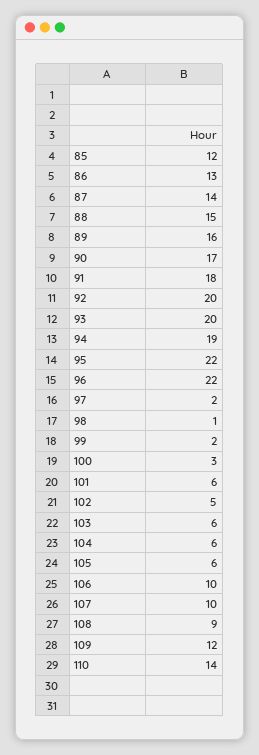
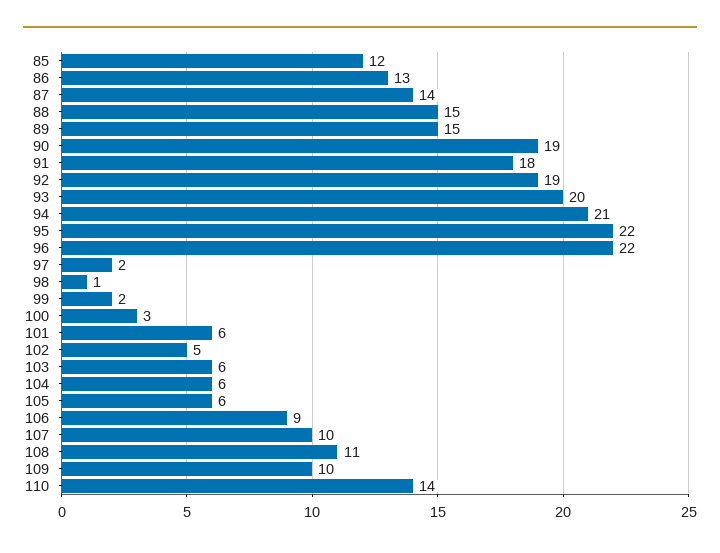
  {
    "85": 12,
    "86": 13,
    "87": 14,
    "88": 15,
-   "89": 16,
+   "89": 15,
-   "90": 17,
+   "90": 19,
    "91": 18,
-   "92": 20,
+   "92": 19,
    "93": 20,
-   "94": 19,
+   "94": 21,
    "95": 22,
    "96": 22,
    "97": 2,
    "98": 1,
    "99": 2,
    "100": 3,
    "101": 6,
    "102": 5,
    "103": 6,
    "104": 6,
    "105": 6,
-   "106": 10,
+   "106": 9,
    "107": 10,
-   "108": 9,
+   "108": 11,
-   "109": 12,
+   "109": 10,
    "110": 14
  }

